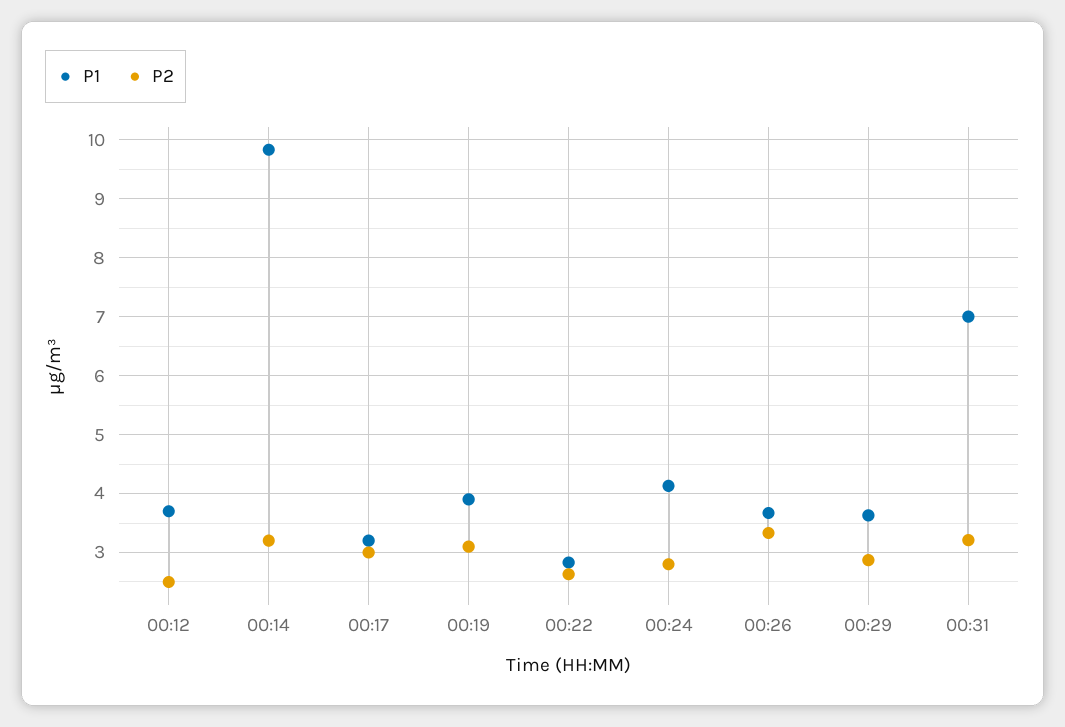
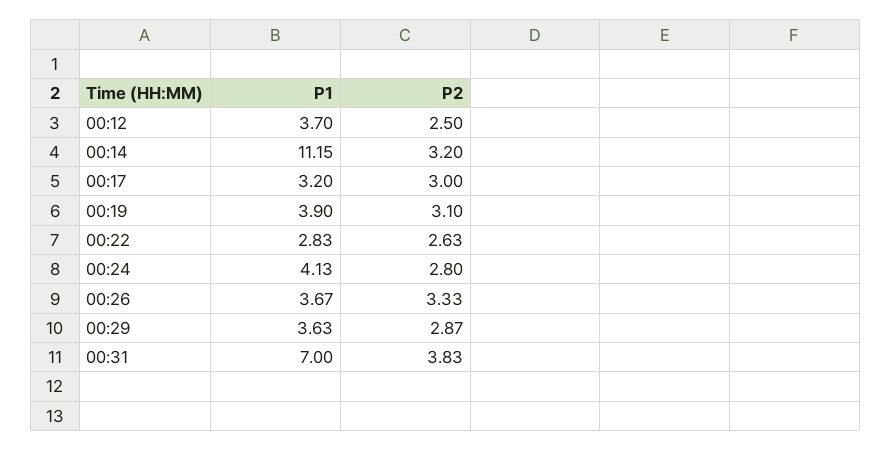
  {
    "P1": {
      "00:12": 3.7,
-     "00:14": 9.8,
+     "00:14": 11.15,
      "00:17": 3.2,
      "00:19": 3.9,
      "00:22": 2.83,
      "00:24": 4.13,
      "00:26": 3.67,
      "00:29": 3.63,
      "00:31": 7
    },
    "P2": {
      "00:12": 2.5,
      "00:14": 3.2,
      "00:17": 3,
      "00:19": 3.1,
      "00:22": 2.63,
      "00:24": 2.8,
      "00:26": 3.33,
      "00:29": 2.87,
-     "00:31": 3.2
+     "00:31": 3.83
    }
  }

